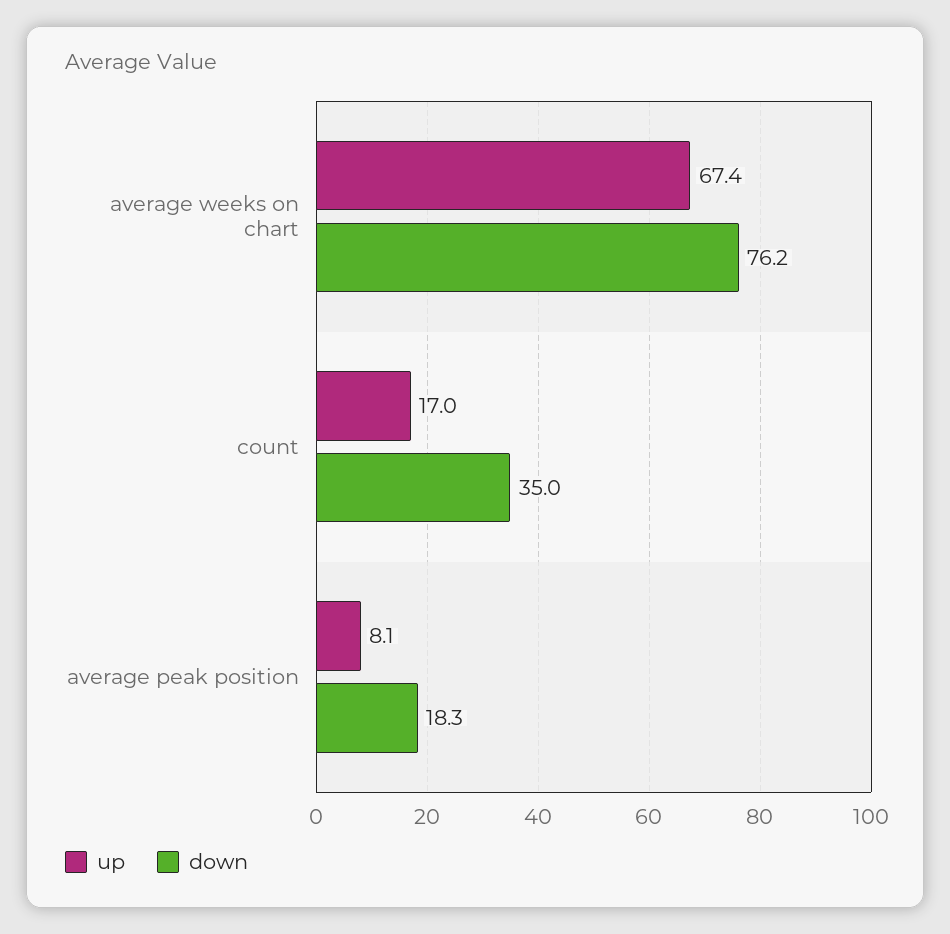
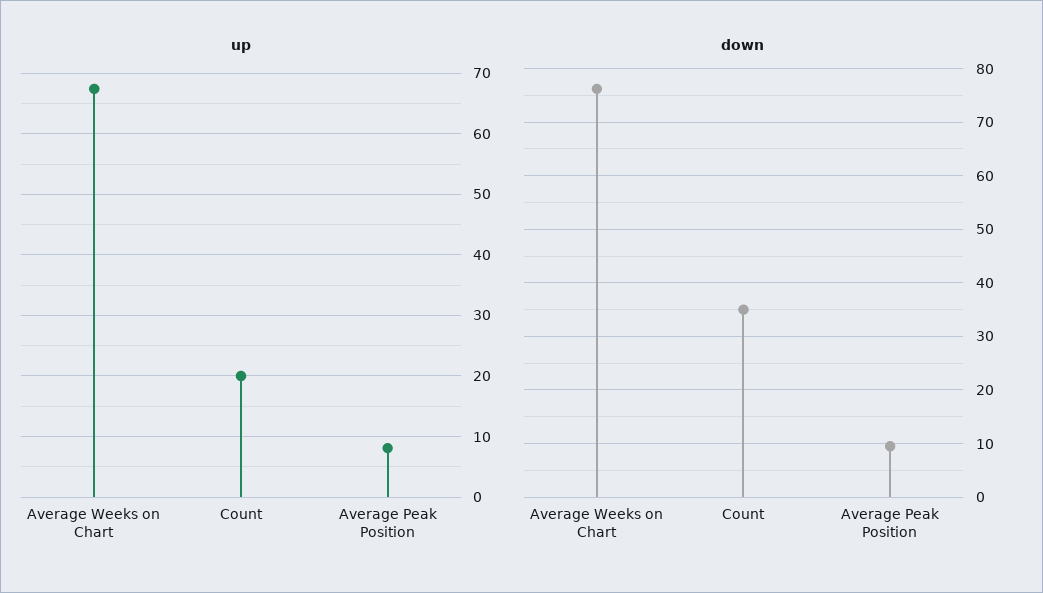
  {
    "up": {
      "average weeks on chart": 67.4,
-     "count": 17,
+     "count": 20,
      "average peak position": 8.1
    },
    "down": {
      "average weeks on chart": 76.2,
      "count": 35,
-     "average peak position": 18.3
+     "average peak position": 10
    }
  }

